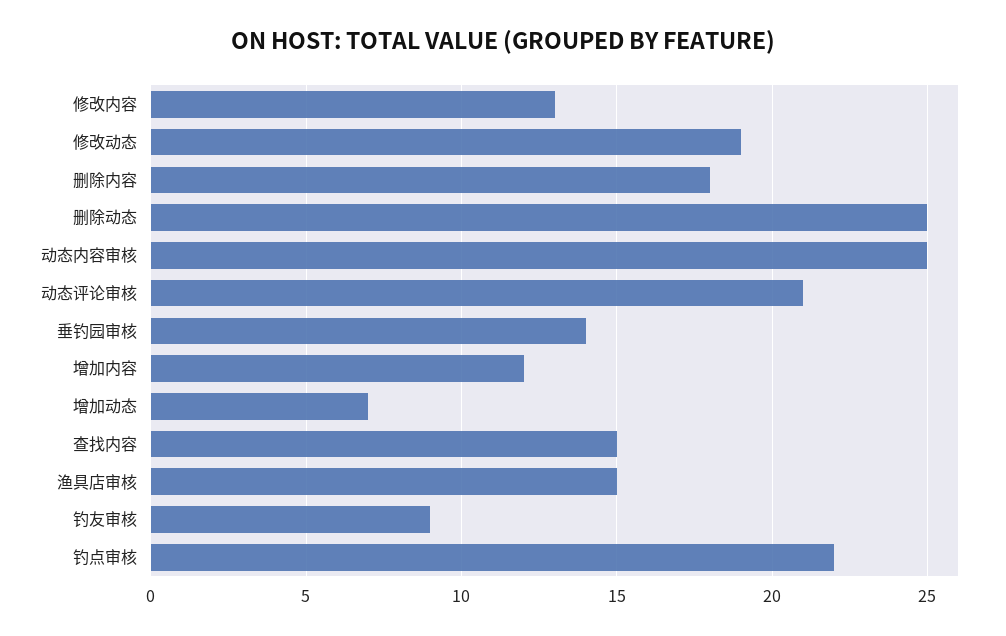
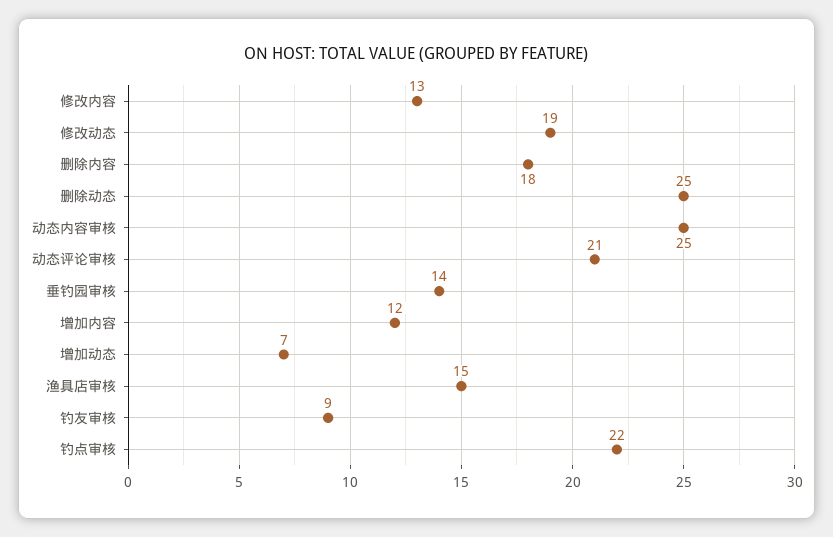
  {
    "修改内容": 13,
    "修改动态": 19,
    "删除内容": 18,
    "删除动态": 25,
    "动态内容审核": 25,
    "动态评论审核": 21,
    "垂钓园审核": 14,
    "增加内容": 12,
    "增加动态": 7,
-   "查找内容": 15,
    "渔具店审核": 15,
    "钓友审核": 9,
    "钓点审核": 22
  }

